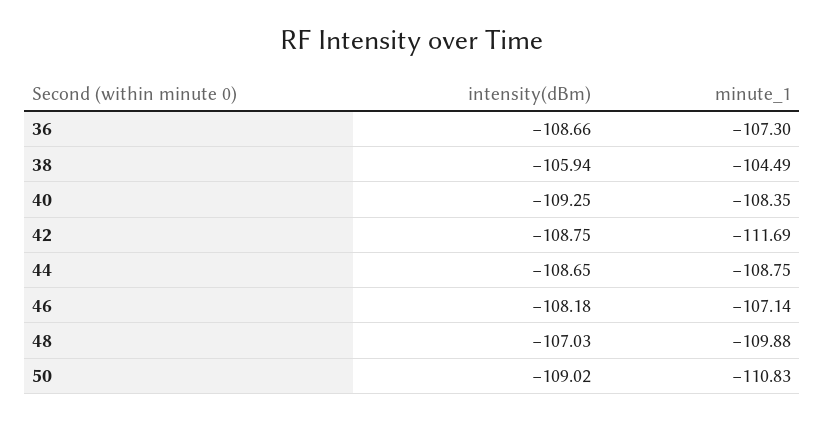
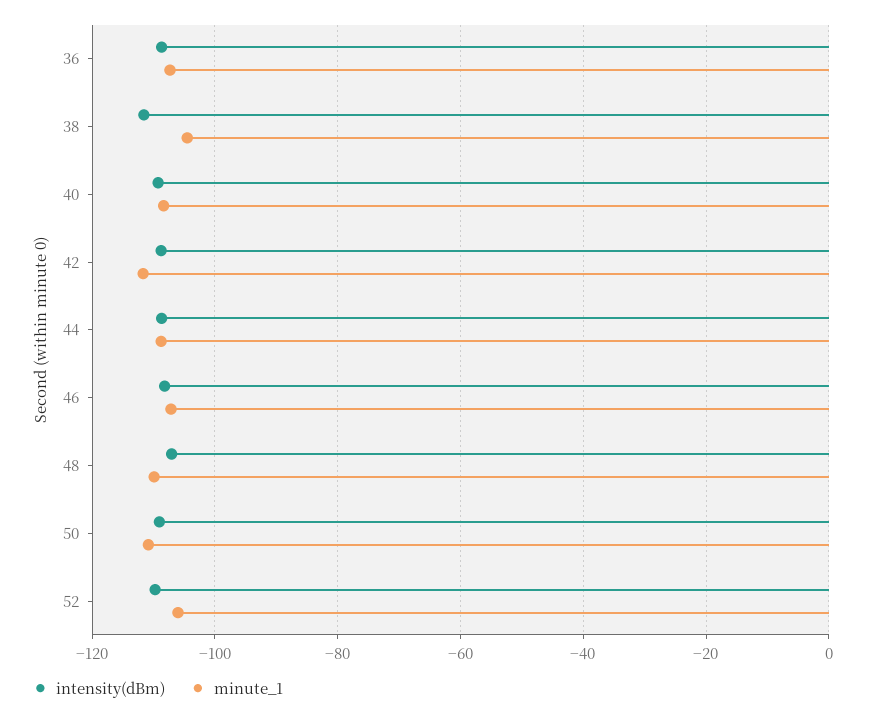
  {
    "intensity(dBm)": {
      "36": -108.66,
-     "38": -105.94,
+     "38": -112,
      "40": -109.25,
      "42": -108.75,
      "44": -108.65,
      "46": -108.18,
      "48": -107.03,
-     "50": -109.02
+     "50": -109.02,
+     "52": -110
    },
    "minute_1": {
      "36": -107.3,
      "38": -104.49,
      "40": -108.35,
      "42": -111.69,
      "44": -108.75,
      "46": -107.14,
      "48": -109.88,
-     "50": -110.83
+     "50": -110.83,
+     "52": -106
    }
  }

